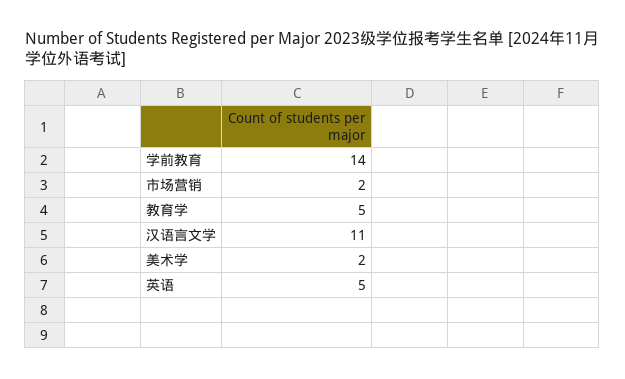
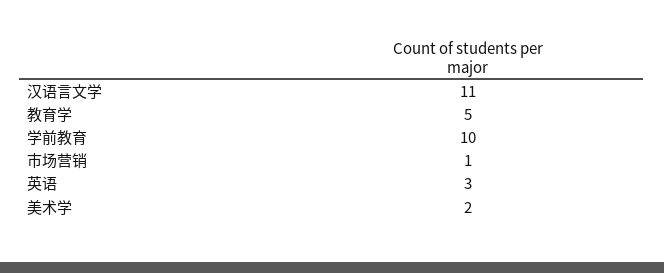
  {
-   "学前教育": 14,
+   "学前教育": 10,
-   "市场营销": 2,
+   "市场营销": 1,
    "教育学": 5,
    "汉语言文学": 11,
    "美术学": 2,
-   "英语": 5
+   "英语": 3
  }

